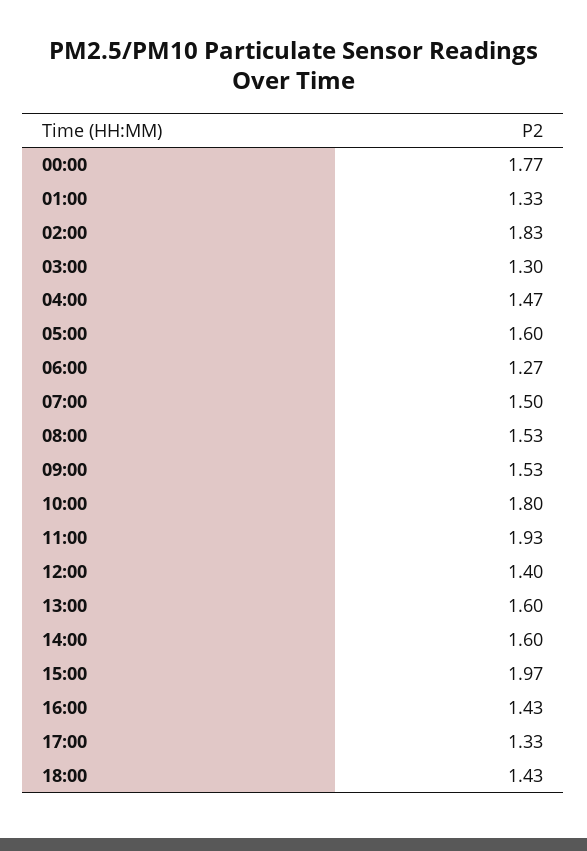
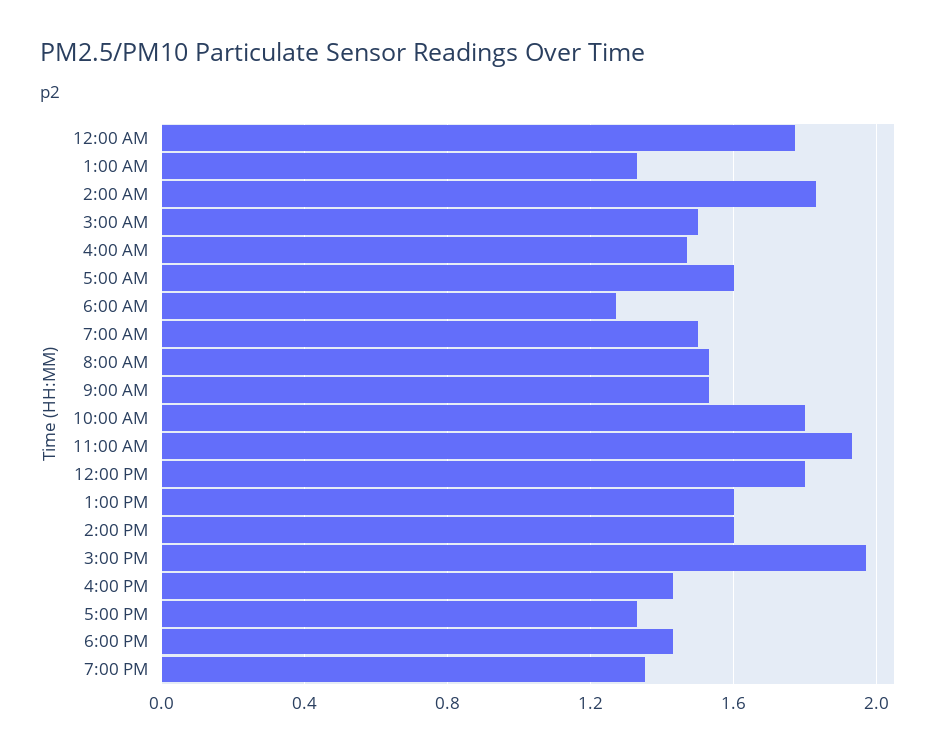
  {
    "00:00": 1.77,
    "01:00": 1.33,
    "02:00": 1.83,
-   "03:00": 1.3,
+   "03:00": 1.5,
    "04:00": 1.47,
    "05:00": 1.6,
    "06:00": 1.27,
    "07:00": 1.5,
    "08:00": 1.53,
    "09:00": 1.53,
    "10:00": 1.8,
    "11:00": 1.93,
-   "12:00": 1.4,
+   "12:00": 1.8,
    "13:00": 1.6,
    "14:00": 1.6,
    "15:00": 1.97,
    "16:00": 1.43,
    "17:00": 1.33,
-   "18:00": 1.43
+   "18:00": 1.43,
+   "7:00 PM": 1.35
  }

